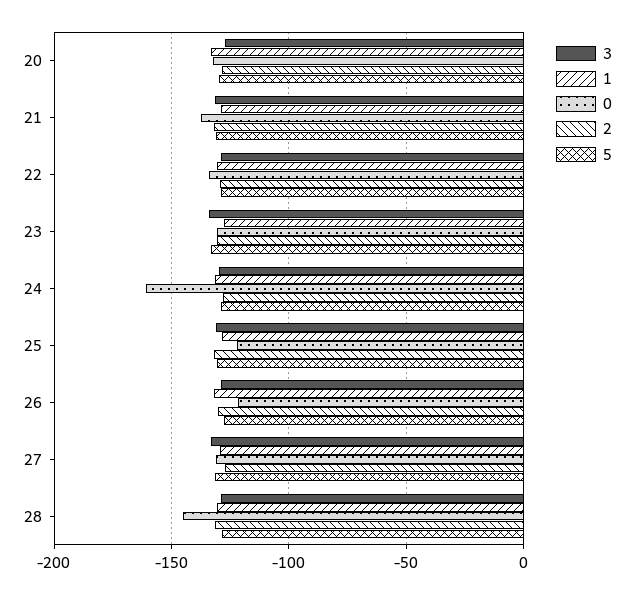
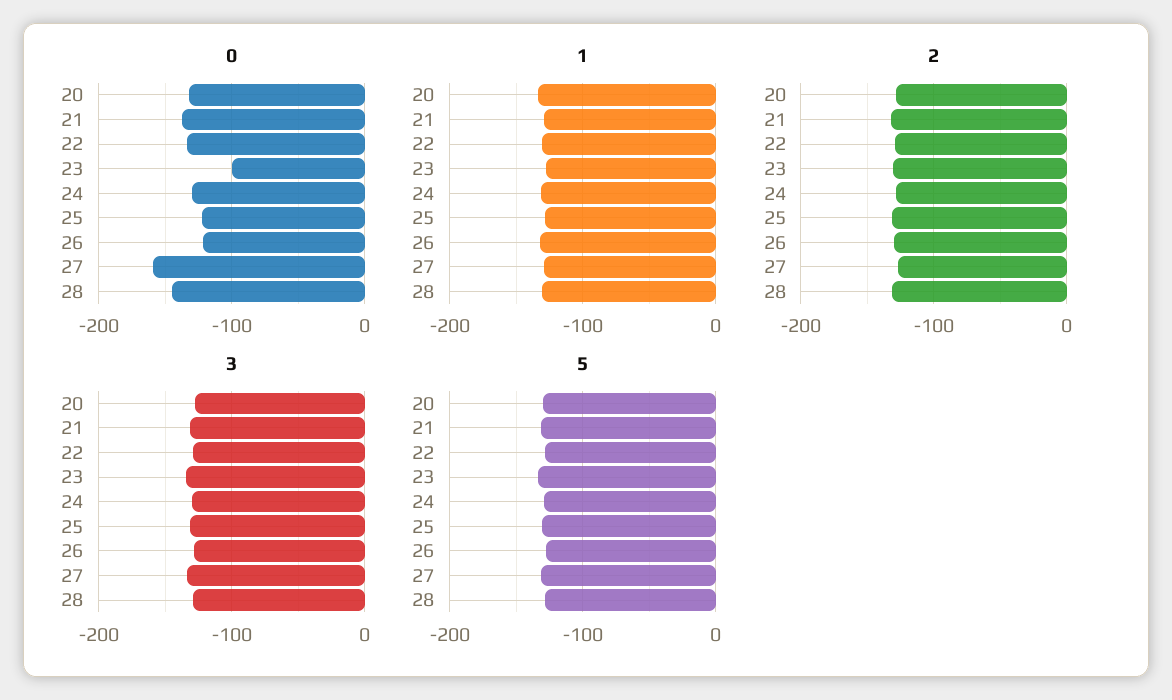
  {
    "3": {
      "20": -125,
      "21": -130,
      "22": -130,
      "23": -135,
      "24": -130,
      "25": -130,
      "26": -130,
      "27": -135,
      "28": -130
    },
    "1": {
      "20": -135,
      "21": -130,
      "22": -130,
      "23": -130,
      "24": -130,
      "25": -130,
      "26": -130,
      "27": -130,
      "28": -130
    },
    "0": {
      "20": -130,
      "21": -135,
      "22": -135,
-     "23": -130,
+     "23": -100,
-     "24": -160,
+     "24": -130,
      "25": -120,
      "26": -120,
-     "27": -130,
+     "27": -160,
      "28": -145
    },
    "2": {
      "20": -130,
      "21": -130,
      "22": -130,
      "23": -130,
      "24": -130,
      "25": -130,
      "26": -130,
      "27": -125,
      "28": -130
    },
    "5": {
      "20": -130,
      "21": -130,
      "22": -130,
      "23": -135,
      "24": -130,
      "25": -130,
      "26": -130,
      "27": -130,
      "28": -130
    }
  }

